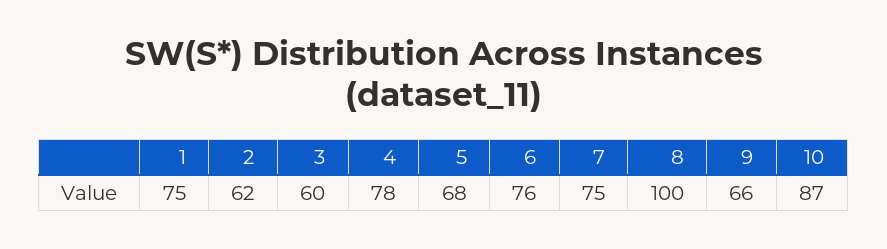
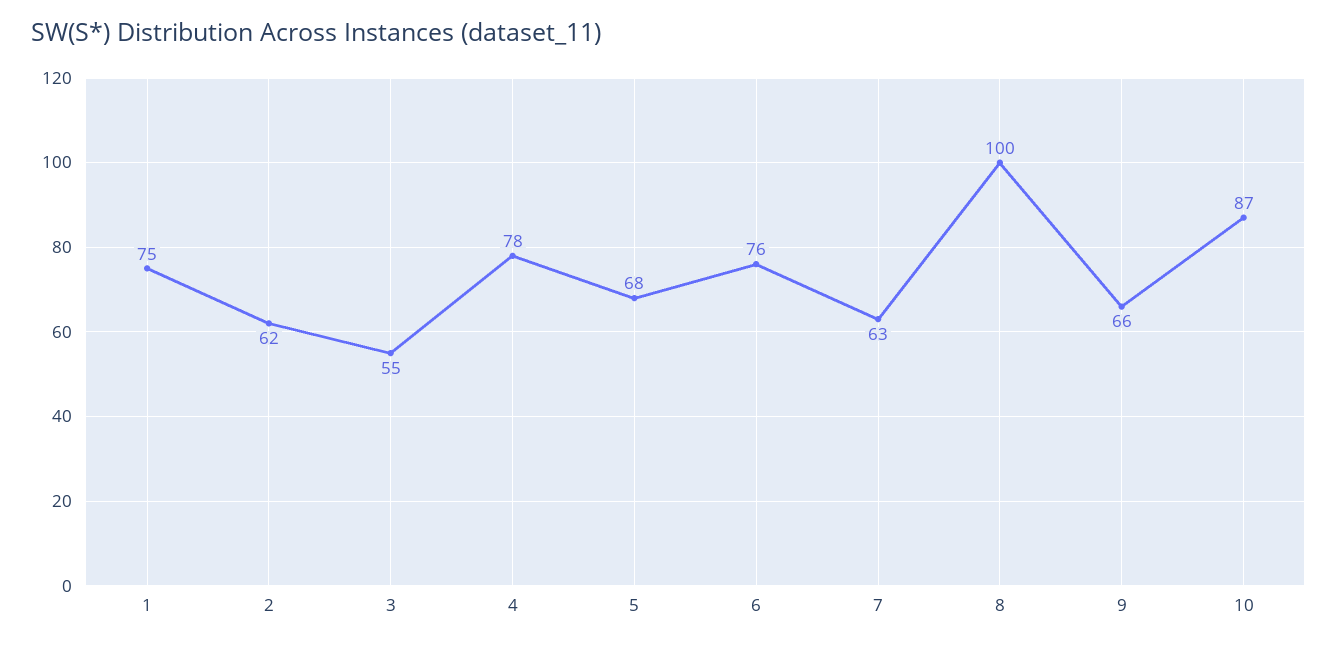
  {
    "1": 75,
    "2": 62,
-   "3": 60,
+   "3": 55,
    "4": 78,
    "5": 68,
    "6": 76,
-   "7": 75,
+   "7": 63,
    "8": 100,
    "9": 66,
    "10": 87
  }

